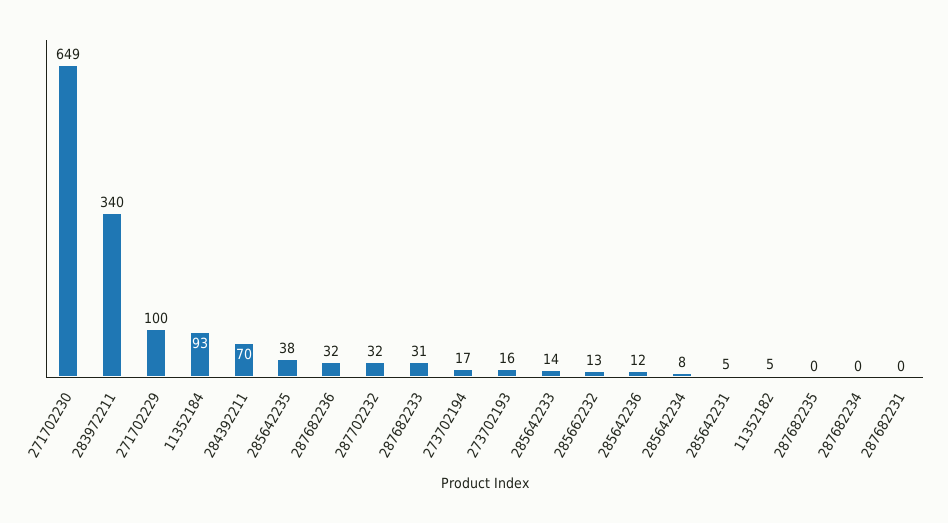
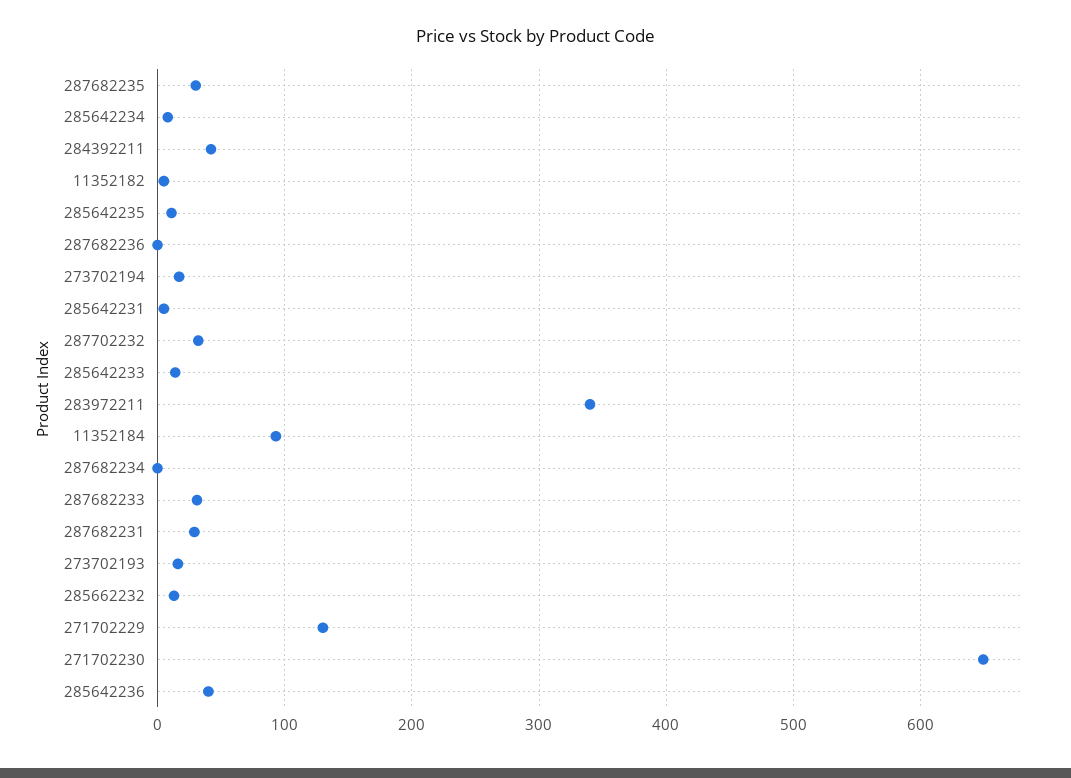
  {
    "271702230": 649,
    "283972211": 340,
-   "271702229": 100,
+   "271702229": 130,
    "11352184": 93,
-   "284392211": 70,
+   "284392211": 40,
-   "285642235": 38,
+   "285642235": 10,
-   "287682236": 32,
+   "287682236": 0,
    "287702232": 32,
    "287682233": 31,
    "273702194": 17,
    "273702193": 16,
    "285642233": 14,
    "285662232": 13,
-   "285642236": 12,
+   "285642236": 40,
    "285642234": 8,
    "285642231": 5,
    "11352182": 5,
-   "287682235": 0,
+   "287682235": 30,
    "287682234": 0,
-   "287682231": 0
+   "287682231": 30
  }

